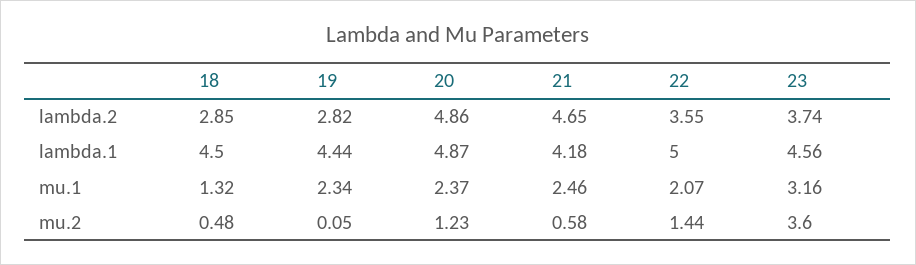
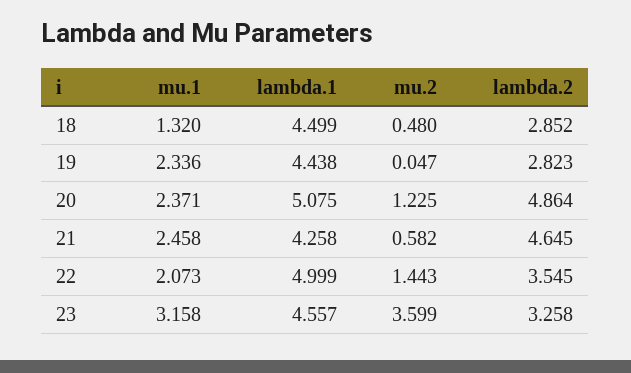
  {
    "18": {
      "lambda.2": 2.852,
      "lambda.1": 4.499,
      "mu.1": 1.32,
      "mu.2": 0.48
    },
    "19": {
      "lambda.2": 2.823,
      "lambda.1": 4.438,
      "mu.1": 2.336,
      "mu.2": 0.047
    },
    "20": {
      "lambda.2": 4.864,
-     "lambda.1": 4.87,
+     "lambda.1": 5.075,
      "mu.1": 2.371,
      "mu.2": 1.225
    },
    "21": {
      "lambda.2": 4.645,
-     "lambda.1": 4.18,
+     "lambda.1": 4.258,
      "mu.1": 2.458,
      "mu.2": 0.582
    },
    "22": {
      "lambda.2": 3.545,
      "lambda.1": 4.999,
      "mu.1": 2.073,
      "mu.2": 1.443
    },
    "23": {
-     "lambda.2": 3.74,
+     "lambda.2": 3.258,
      "lambda.1": 4.557,
      "mu.1": 3.158,
      "mu.2": 3.599
    }
  }

